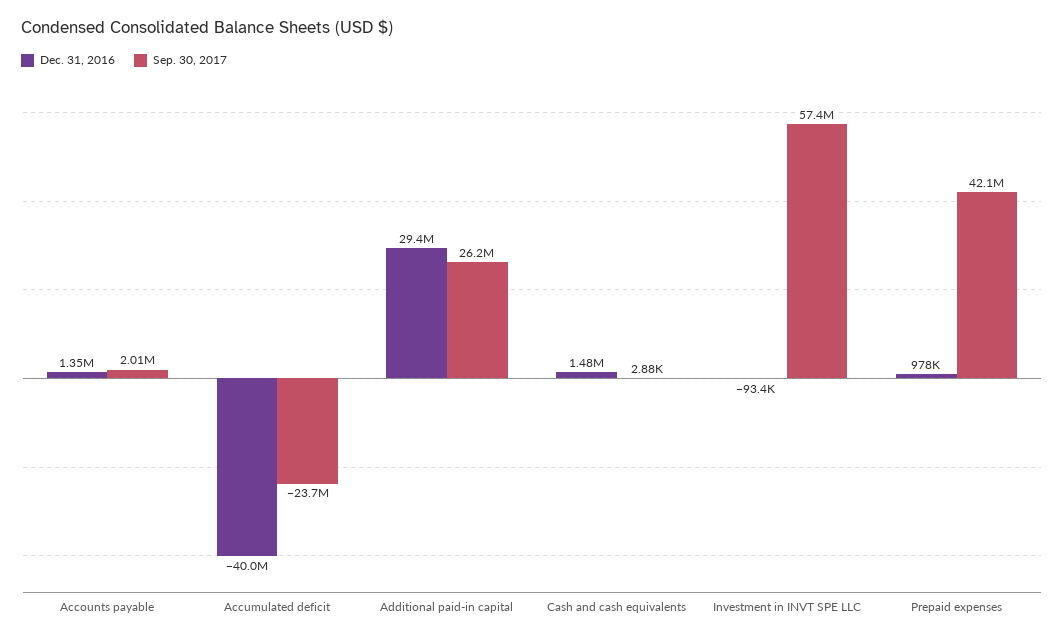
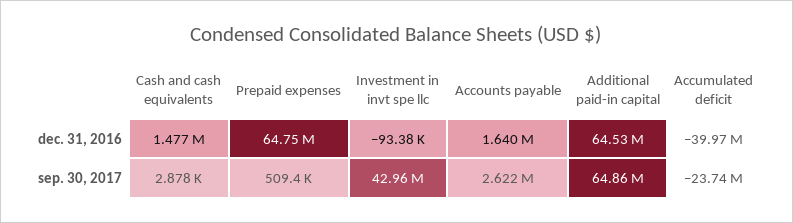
  {
    "Dec. 31, 2016": {
-     "Accounts payable": 1350000,
+     "Accounts payable": 1640000,
      "Accumulated deficit": -39970000,
-     "Additional paid-in capital": 29400000,
+     "Additional paid-in capital": 64530000,
      "Cash and cash equivalents": 1477000,
      "Investment in INVT SPE LLC": -93380,
-     "Prepaid expenses": 978000
+     "Prepaid expenses": 64750000
    },
    "Sep. 30, 2017": {
-     "Accounts payable": 2010000,
+     "Accounts payable": 2622000,
      "Accumulated deficit": -23740000,
-     "Additional paid-in capital": 26200000,
+     "Additional paid-in capital": 64860000,
      "Cash and cash equivalents": 2878,
-     "Investment in INVT SPE LLC": 57400000,
+     "Investment in INVT SPE LLC": 42960000,
-     "Prepaid expenses": 42100000
+     "Prepaid expenses": 509400
    }
  }

